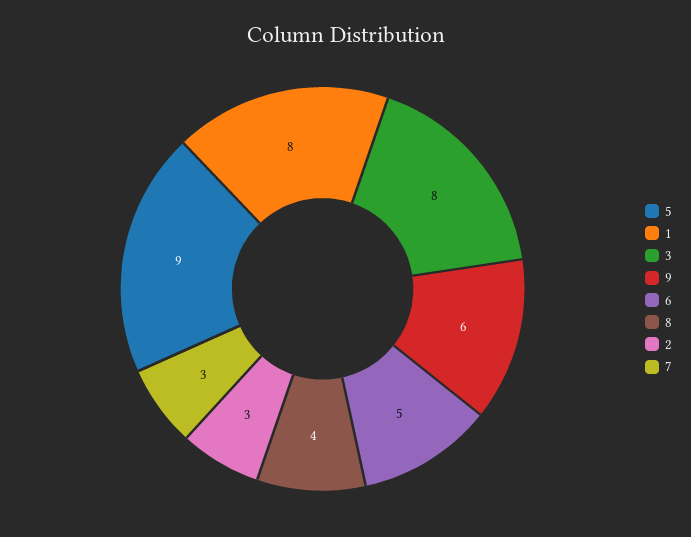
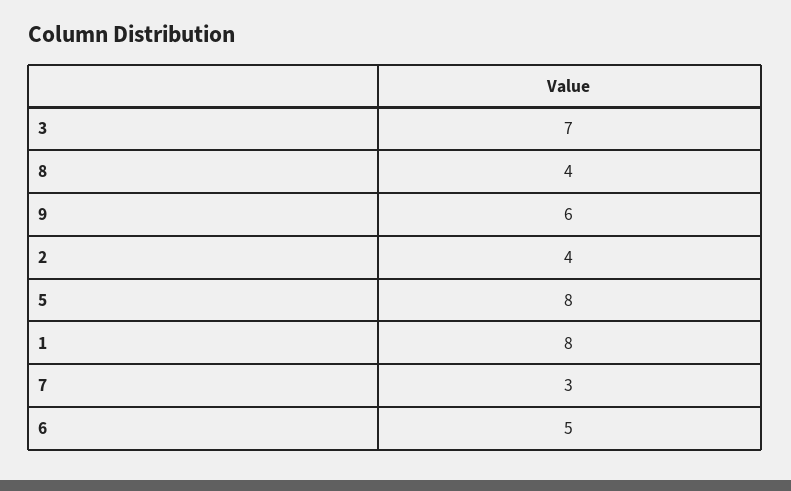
  {
-   "5": 9,
+   "5": 8,
    "1": 8,
-   "3": 8,
+   "3": 7,
    "9": 6,
    "6": 5,
    "8": 4,
-   "2": 3,
+   "2": 4,
    "7": 3
  }

